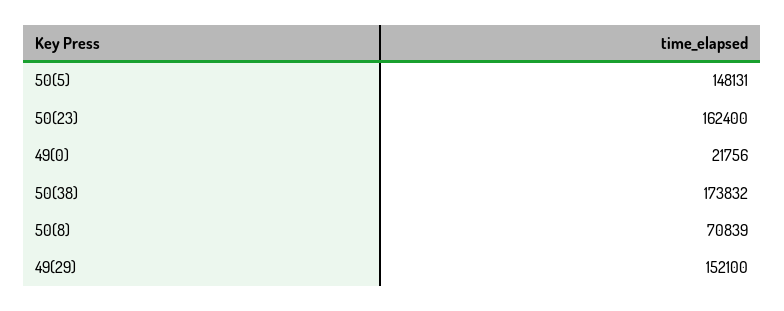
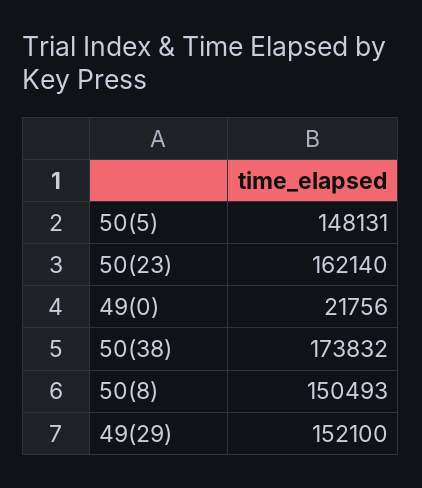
  {
    "50(5)": 148131,
-   "50(23)": 162400,
+   "50(23)": 162140,
    "49(0)": 21756,
    "50(38)": 173832,
-   "50(8)": 70839,
+   "50(8)": 150493,
    "49(29)": 152100
  }

